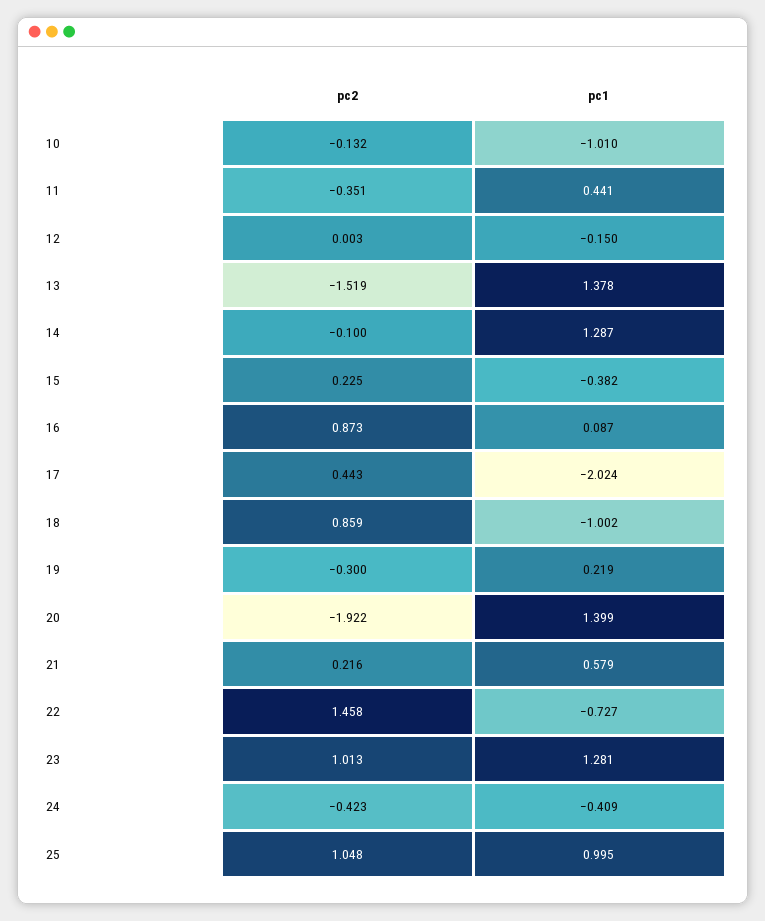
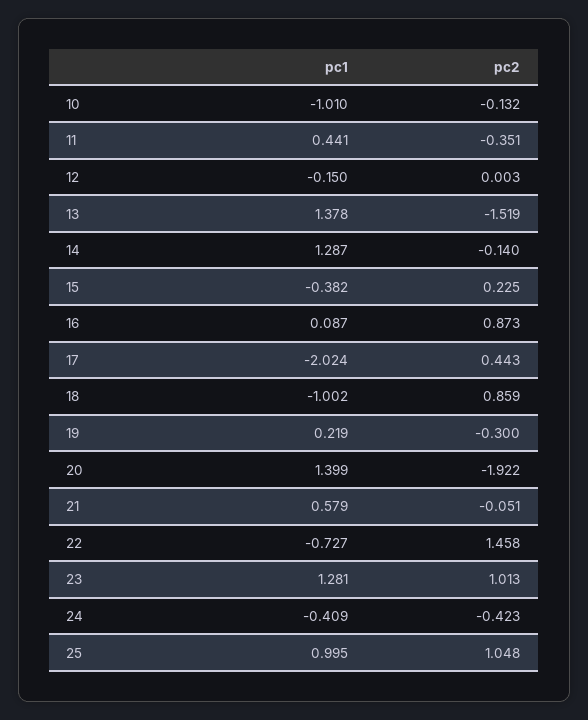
  {
    "pc2": {
      "10": -0.132,
      "11": -0.351,
      "12": 0.003,
      "13": -1.519,
-     "14": -0.1,
+     "14": -0.14,
      "15": 0.225,
      "16": 0.873,
      "17": 0.443,
      "18": 0.859,
      "19": -0.3,
      "20": -1.922,
-     "21": 0.216,
+     "21": -0.051,
      "22": 1.458,
      "23": 1.013,
      "24": -0.423,
      "25": 1.048
    },
    "pc1": {
      "10": -1.01,
      "11": 0.441,
      "12": -0.15,
      "13": 1.378,
      "14": 1.287,
      "15": -0.382,
      "16": 0.087,
      "17": -2.024,
      "18": -1.002,
      "19": 0.219,
      "20": 1.399,
      "21": 0.579,
      "22": -0.727,
      "23": 1.281,
      "24": -0.409,
      "25": 0.995
    }
  }

